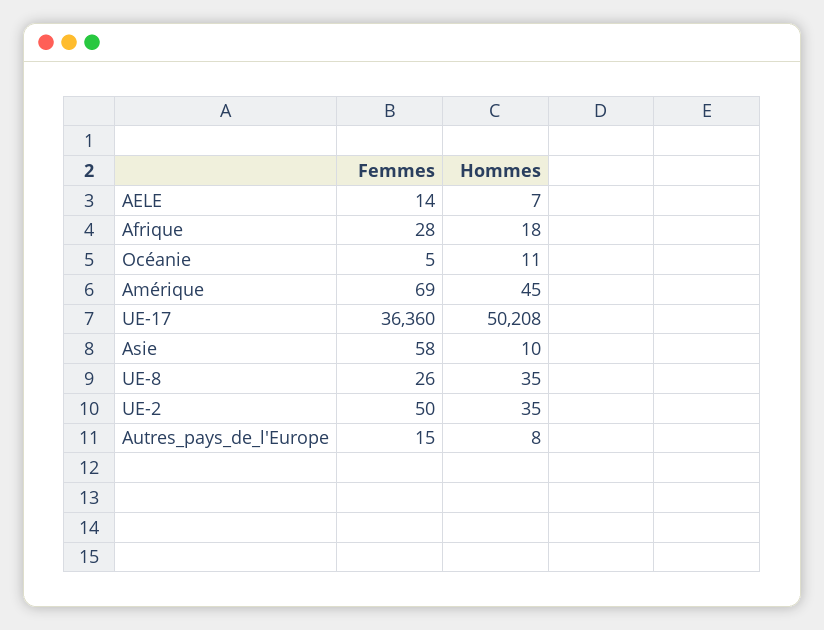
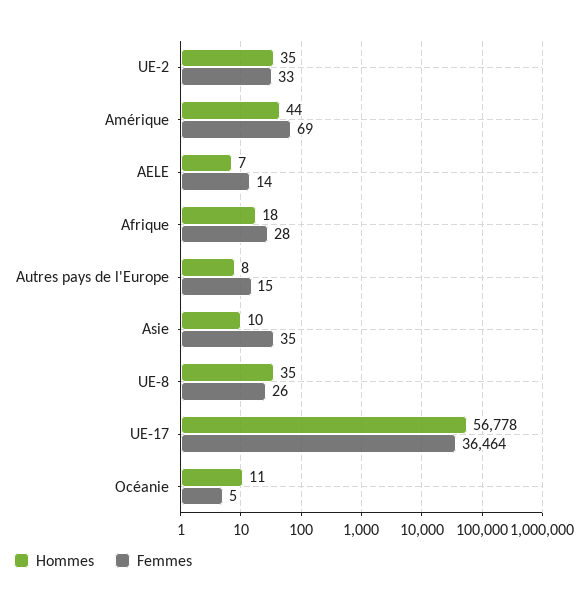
  {
    "Femmes": {
      "AELE": 14,
      "Afrique": 28,
      "Océanie": 5,
      "Amérique": 69,
-     "UE-17": 36360,
+     "UE-17": 36464,
-     "Asie": 58,
+     "Asie": 35,
      "UE-8": 26,
-     "UE-2": 50,
+     "UE-2": 33,
      "Autres_pays_de_l'Europe": 15
    },
    "Hommes": {
      "AELE": 7,
      "Afrique": 18,
      "Océanie": 11,
-     "Amérique": 45,
+     "Amérique": 44,
-     "UE-17": 50208,
+     "UE-17": 56778,
      "Asie": 10,
      "UE-8": 35,
      "UE-2": 35,
      "Autres_pays_de_l'Europe": 8
    }
  }

